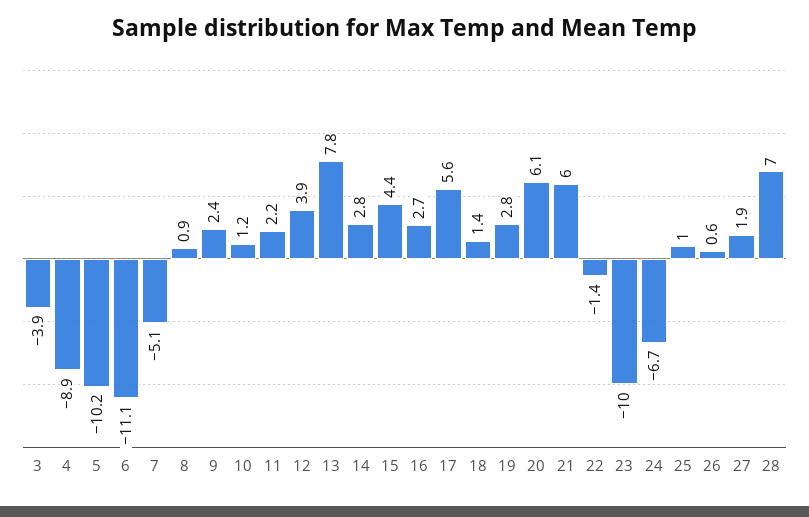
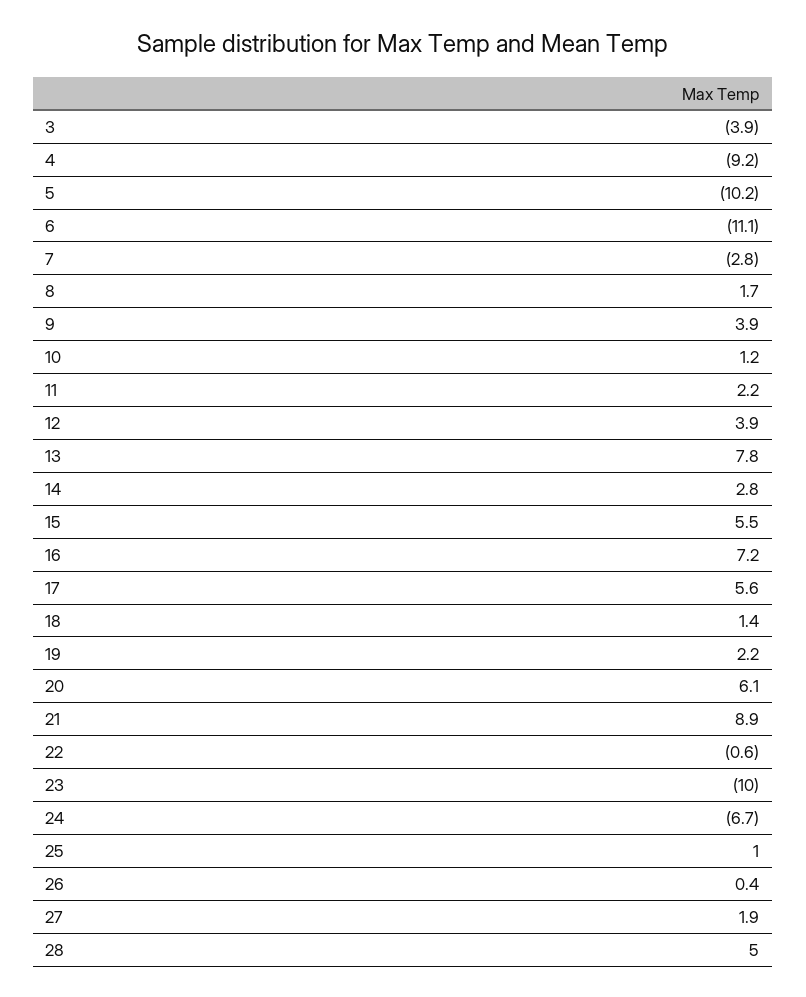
  {
    "3": -3.9,
-   "4": -8.9,
+   "4": -9.2,
    "5": -10.2,
    "6": -11.1,
-   "7": -5.1,
+   "7": -2.8,
-   "8": 0.9,
+   "8": 1.7,
-   "9": 2.4,
+   "9": 3.9,
    "10": 1.2,
    "11": 2.2,
    "12": 3.9,
    "13": 7.8,
    "14": 2.8,
-   "15": 4.4,
+   "15": 5.5,
-   "16": 2.7,
+   "16": 7.2,
    "17": 5.6,
    "18": 1.4,
-   "19": 2.8,
+   "19": 2.2,
    "20": 6.1,
-   "21": 6,
+   "21": 8.9,
-   "22": -1.4,
+   "22": -0.6,
    "23": -10,
    "24": -6.7,
    "25": 1,
-   "26": 0.6,
+   "26": 0.4,
    "27": 1.9,
-   "28": 7
+   "28": 5
  }

